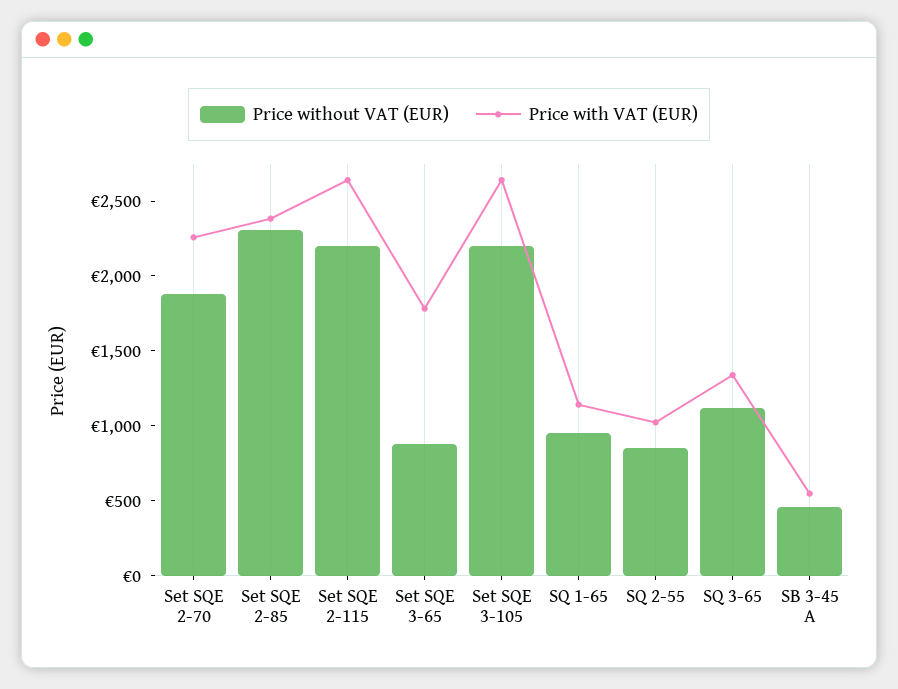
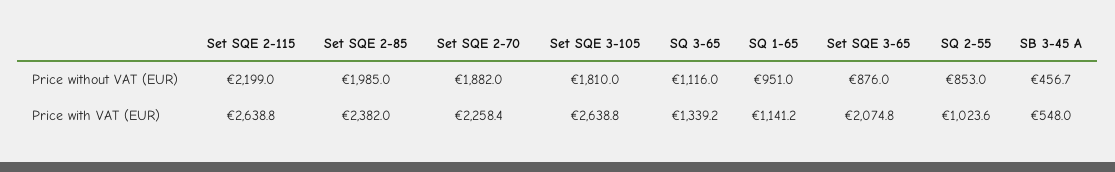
  {
    "Price without VAT (EUR)": {
      "Set SQE 2-70": 1882,
-     "Set SQE 2-85": 2300,
+     "Set SQE 2-85": 1985,
      "Set SQE 2-115": 2199,
      "Set SQE 3-65": 876,
-     "Set SQE 3-105": 2200,
+     "Set SQE 3-105": 1810,
      "SQ 1-65": 951,
      "SQ 2-55": 853,
      "SQ 3-65": 1116,
      "SB 3-45 A": 456.7
    },
    "Price with VAT (EUR)": {
      "Set SQE 2-70": 2258.4,
      "Set SQE 2-85": 2382,
      "Set SQE 2-115": 2638.8,
-     "Set SQE 3-65": 1800,
+     "Set SQE 3-65": 2074.8,
      "Set SQE 3-105": 2638.8,
      "SQ 1-65": 1141.2,
      "SQ 2-55": 1023.6,
      "SQ 3-65": 1339.2,
      "SB 3-45 A": 548
    }
  }

